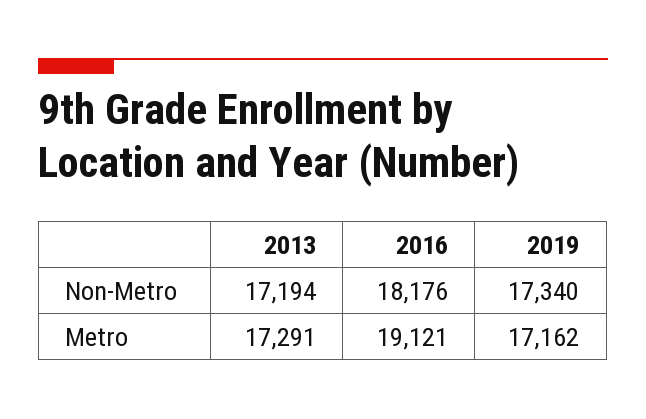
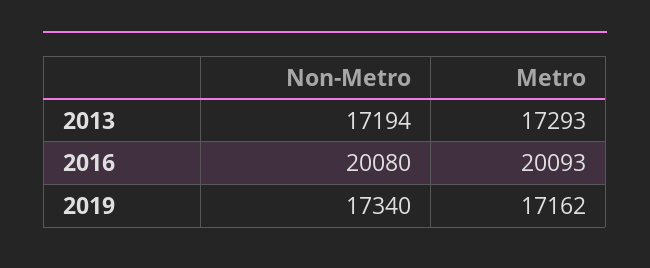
  {
    "2013": {
      "Non-Metro": 17194,
-     "Metro": 17291
+     "Metro": 17293
    },
    "2016": {
-     "Non-Metro": 18176,
+     "Non-Metro": 20080,
-     "Metro": 19121
+     "Metro": 20093
    },
    "2019": {
      "Non-Metro": 17340,
      "Metro": 17162
    }
  }

